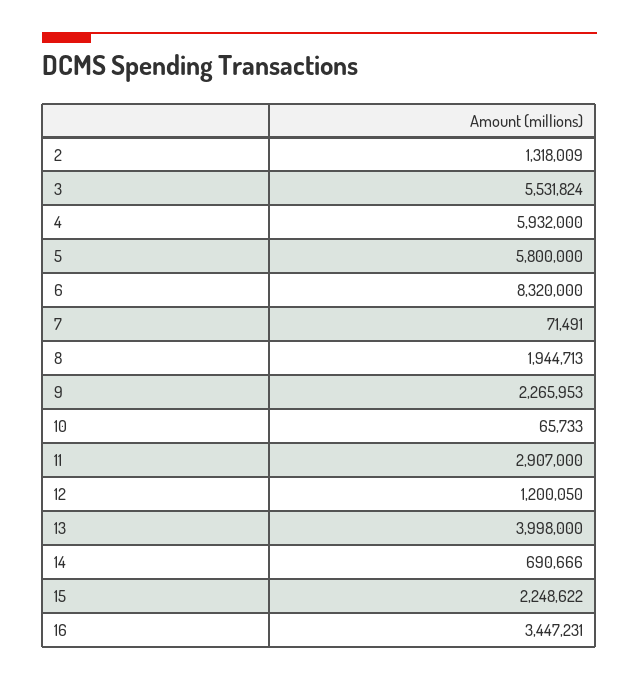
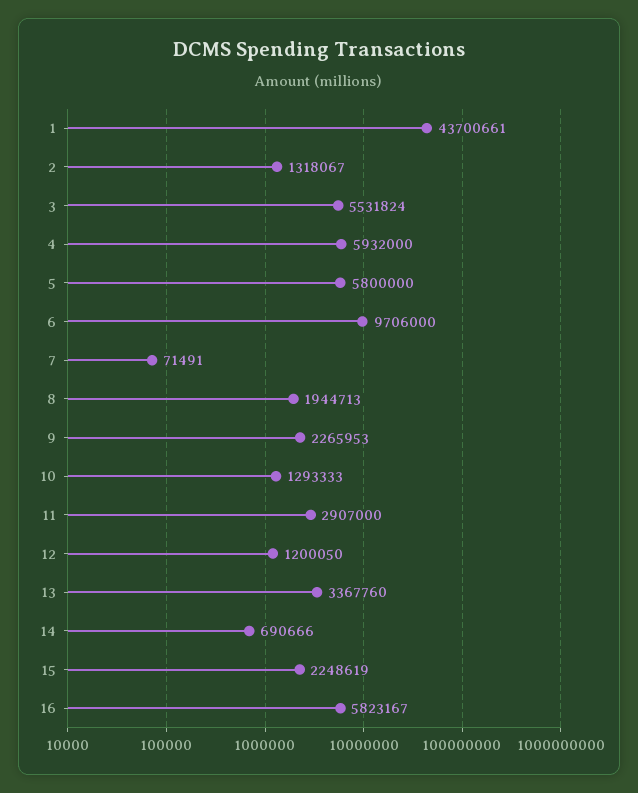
  {
-   "2": 1318009,
+   "2": 1318067,
    "3": 5531824,
    "4": 5932000,
    "5": 5800000,
-   "6": 8320000,
+   "6": 9706000,
    "7": 71491,
    "8": 1944713,
    "9": 2265953,
-   "10": 65733,
+   "10": 1293333,
    "11": 2907000,
    "12": 1200050,
-   "13": 3998000,
+   "13": 3367760,
    "14": 690666,
-   "15": 2248622,
+   "15": 2248619,
-   "16": 3447231
+   "16": 5823167,
+   "1": 43700661
  }

